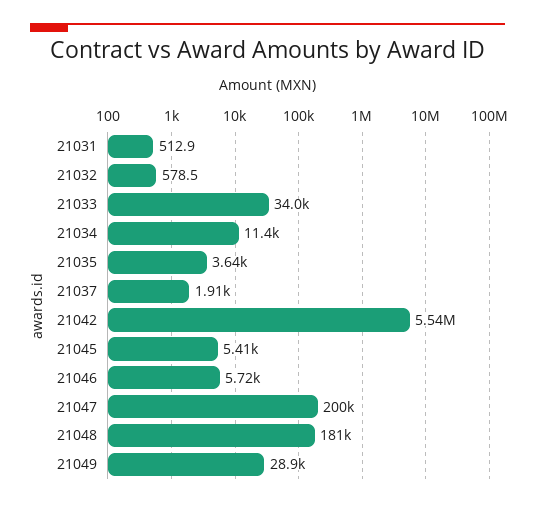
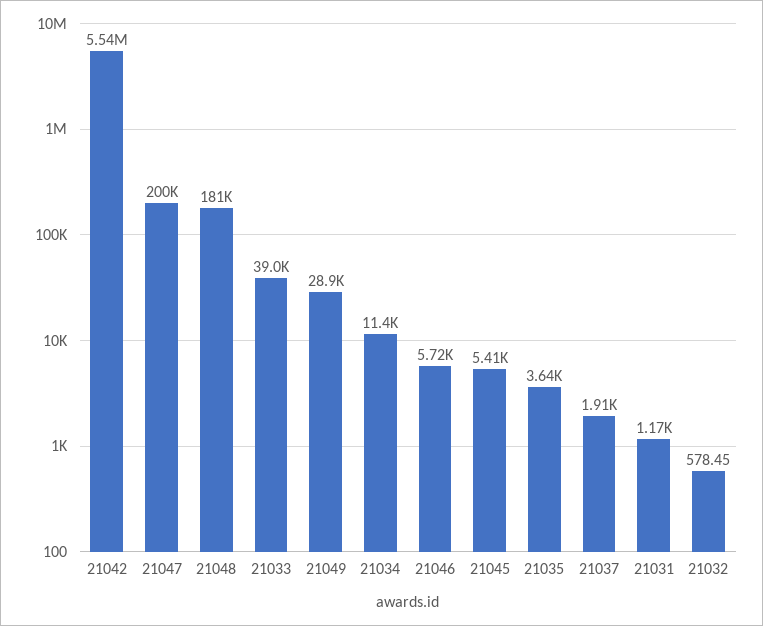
  {
-   "21031": 512.9,
+   "21031": 1170,
    "21032": 578.45,
-   "21033": 34000,
+   "21033": 39000,
    "21034": 11400,
    "21035": 3640,
    "21037": 1910,
    "21042": 5540000,
    "21045": 5410,
    "21046": 5720,
    "21047": 200000,
    "21048": 181000,
    "21049": 28900
  }

